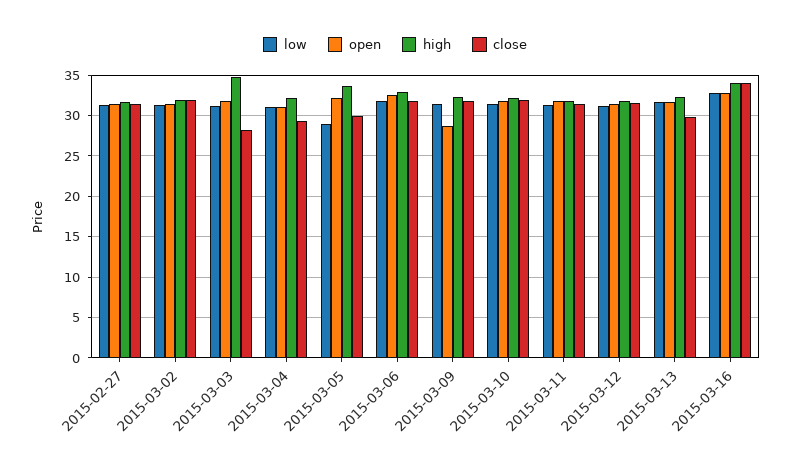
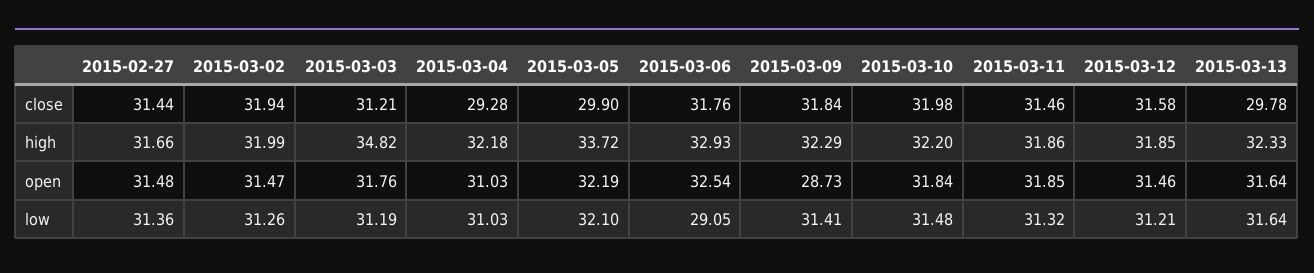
  {
    "low": {
      "2015-02-27": 31.36,
      "2015-03-02": 31.26,
      "2015-03-03": 31.19,
      "2015-03-04": 31.03,
-     "2015-03-05": 29,
+     "2015-03-05": 32.1,
-     "2015-03-06": 32,
+     "2015-03-06": 29.05,
      "2015-03-09": 31.41,
      "2015-03-10": 31.48,
      "2015-03-11": 31.32,
      "2015-03-12": 31.21,
-     "2015-03-13": 31.64,
+     "2015-03-13": 31.64
-     "2015-03-16": 33
    },
    "open": {
      "2015-02-27": 31.48,
      "2015-03-02": 31.47,
      "2015-03-03": 31.76,
      "2015-03-04": 31.03,
      "2015-03-05": 32.19,
      "2015-03-06": 32.54,
      "2015-03-09": 28.73,
      "2015-03-10": 31.84,
      "2015-03-11": 31.85,
      "2015-03-12": 31.46,
-     "2015-03-13": 31.64,
+     "2015-03-13": 31.64
-     "2015-03-16": 33
    },
    "high": {
      "2015-02-27": 31.66,
      "2015-03-02": 31.99,
      "2015-03-03": 34.82,
      "2015-03-04": 32.18,
      "2015-03-05": 33.72,
      "2015-03-06": 32.93,
      "2015-03-09": 32.29,
      "2015-03-10": 32.2,
      "2015-03-11": 31.86,
      "2015-03-12": 31.85,
-     "2015-03-13": 32.33,
+     "2015-03-13": 32.33
-     "2015-03-16": 34
    },
    "close": {
      "2015-02-27": 31.44,
      "2015-03-02": 31.94,
-     "2015-03-03": 28,
+     "2015-03-03": 31.21,
      "2015-03-04": 29.28,
      "2015-03-05": 29.9,
      "2015-03-06": 31.76,
      "2015-03-09": 31.84,
      "2015-03-10": 31.98,
      "2015-03-11": 31.46,
      "2015-03-12": 31.58,
-     "2015-03-13": 29.78,
+     "2015-03-13": 29.78
-     "2015-03-16": 34
    }
  }

